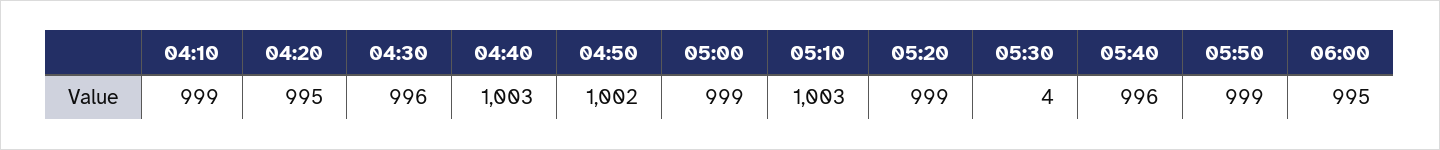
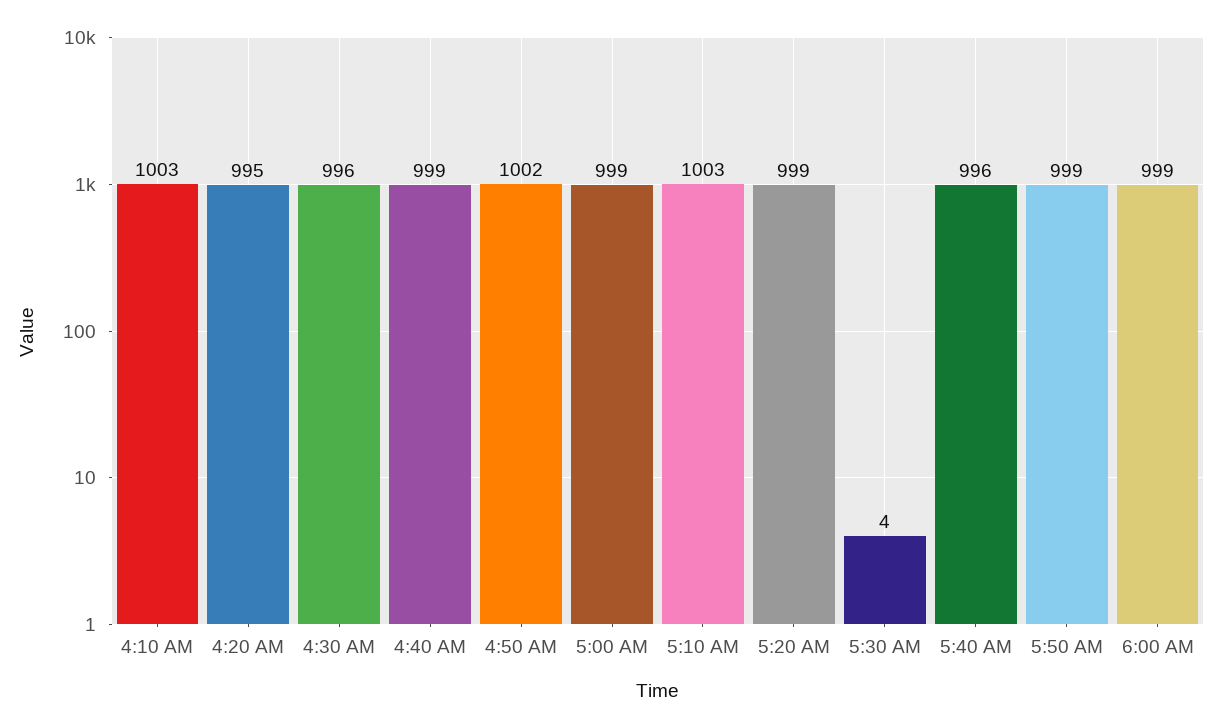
  {
-   "04:10": 999,
+   "04:10": 1003,
    "04:20": 995,
    "04:30": 996,
-   "04:40": 1003,
+   "04:40": 999,
    "04:50": 1002,
    "05:00": 999,
    "05:10": 1003,
    "05:20": 999,
    "05:30": 4,
    "05:40": 996,
    "05:50": 999,
-   "06:00": 995
+   "06:00": 999
  }

